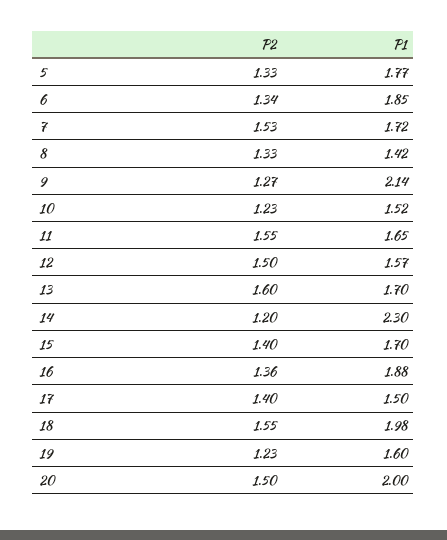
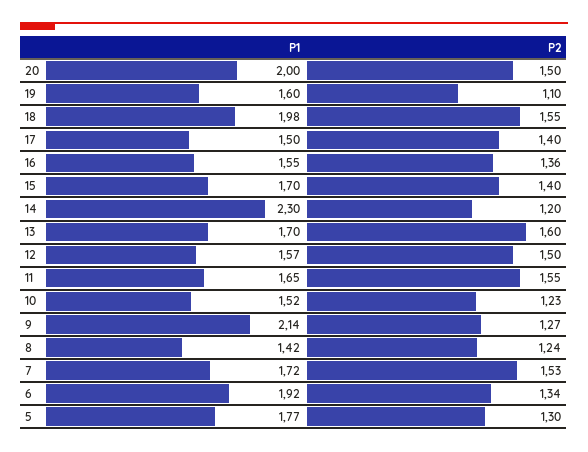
  {
    "P2": {
-     "5": 1.33,
+     "5": 1.3,
      "6": 1.34,
      "7": 1.53,
-     "8": 1.33,
+     "8": 1.24,
      "9": 1.27,
      "10": 1.23,
      "11": 1.55,
      "12": 1.5,
      "13": 1.6,
      "14": 1.2,
      "15": 1.4,
      "16": 1.36,
      "17": 1.4,
      "18": 1.55,
-     "19": 1.23,
+     "19": 1.1,
      "20": 1.5
    },
    "P1": {
      "5": 1.77,
-     "6": 1.85,
+     "6": 1.92,
      "7": 1.72,
      "8": 1.42,
      "9": 2.14,
      "10": 1.52,
      "11": 1.65,
      "12": 1.57,
      "13": 1.7,
      "14": 2.3,
      "15": 1.7,
-     "16": 1.88,
+     "16": 1.55,
      "17": 1.5,
      "18": 1.98,
      "19": 1.6,
      "20": 2
    }
  }

